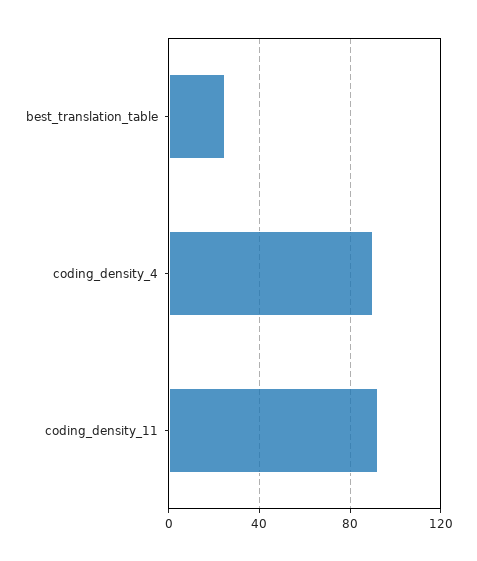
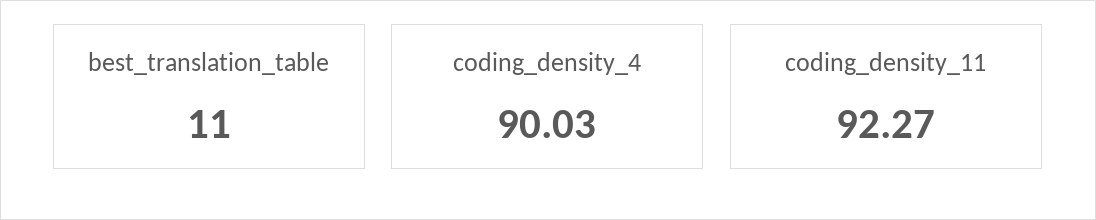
  {
-   "best_translation_table": 25,
+   "best_translation_table": 11,
    "coding_density_4": 90.03,
    "coding_density_11": 92.27
  }

